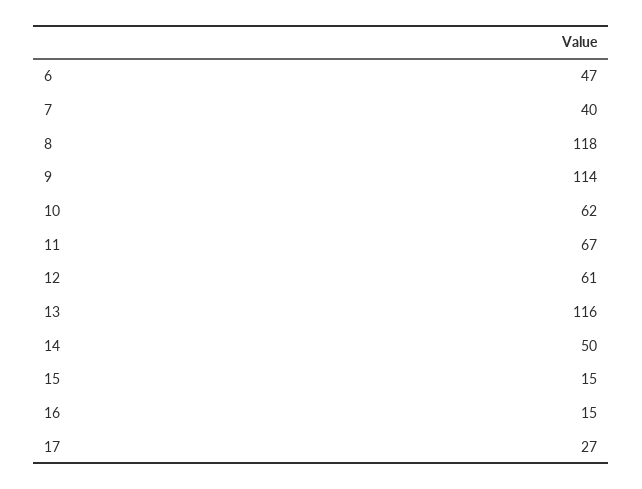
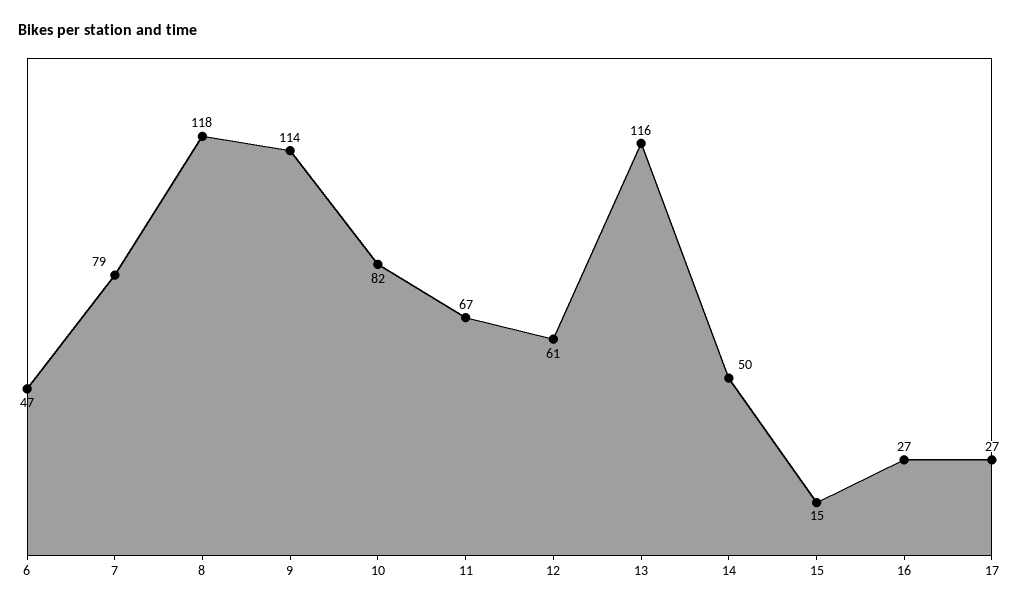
  {
    "6": 47,
-   "7": 40,
+   "7": 79,
    "8": 118,
    "9": 114,
-   "10": 62,
+   "10": 82,
    "11": 67,
    "12": 61,
    "13": 116,
    "14": 50,
    "15": 15,
-   "16": 15,
+   "16": 27,
    "17": 27
  }

